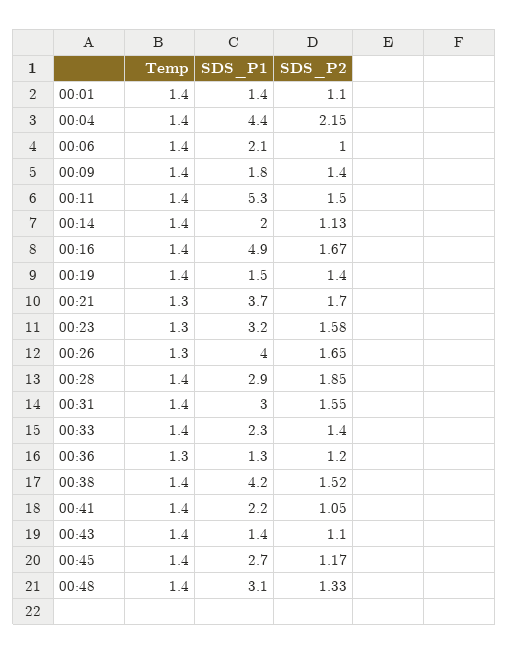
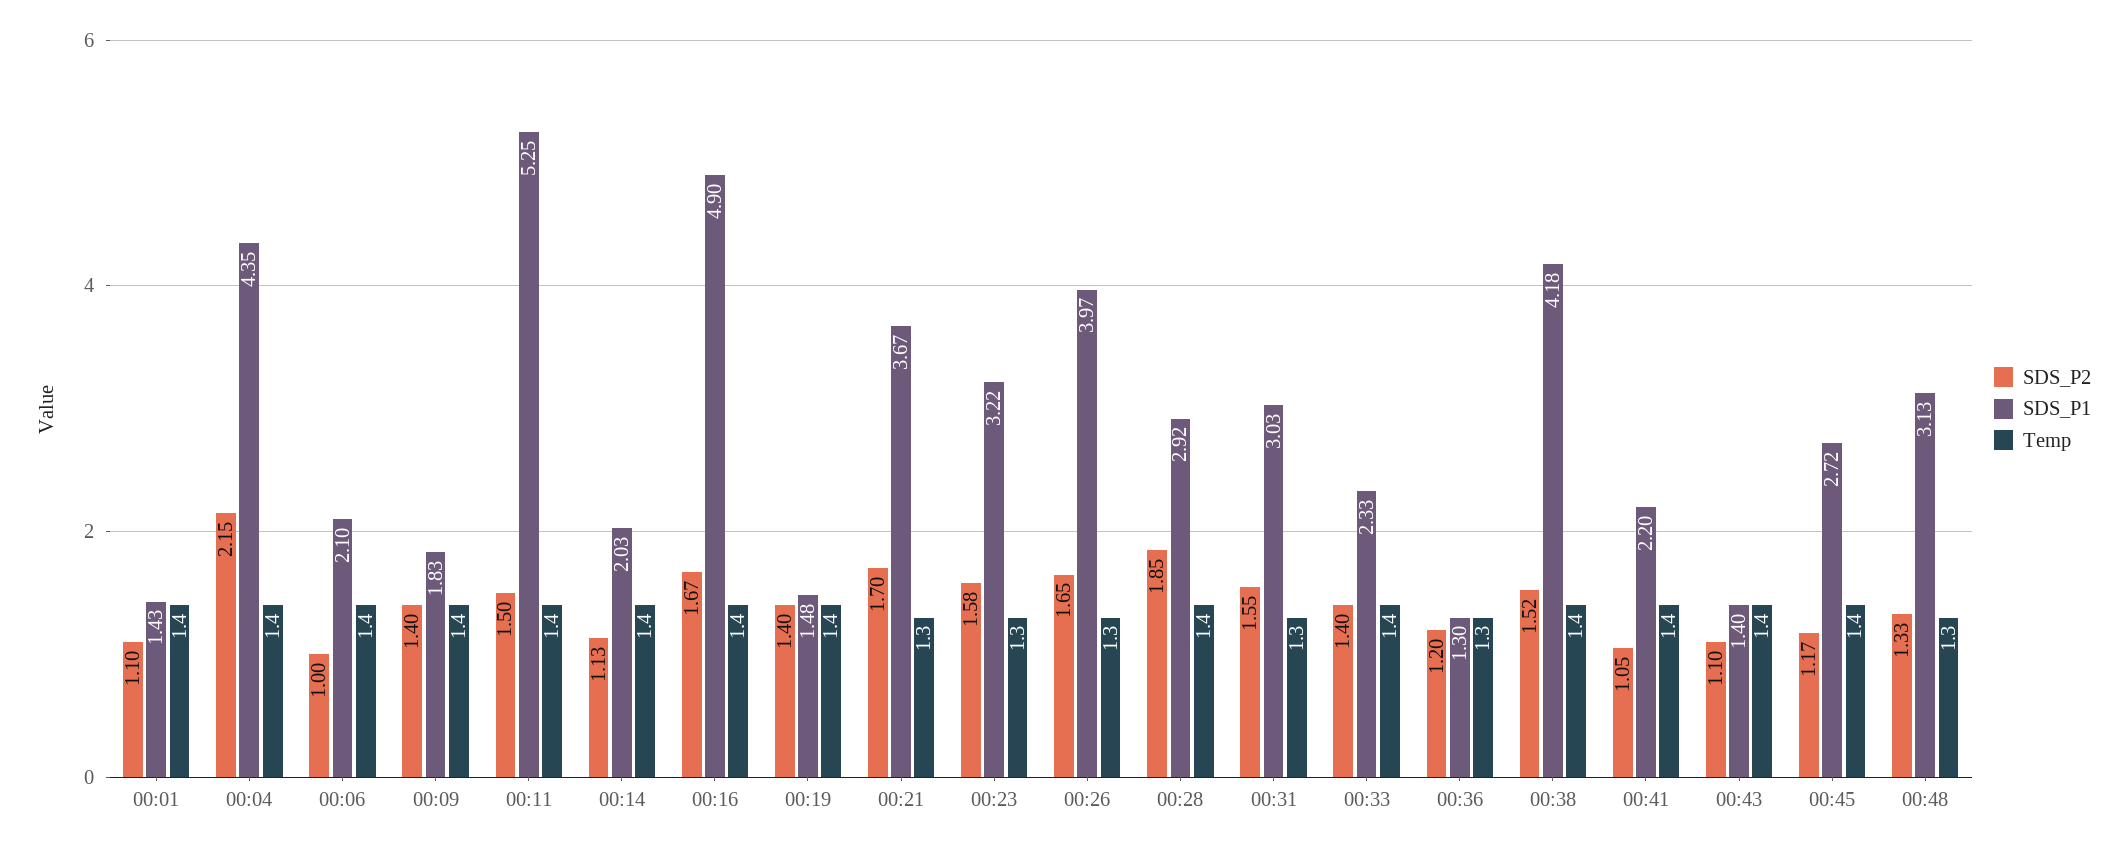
  {
    "Temp": {
      "00:01": 1.4,
      "00:04": 1.4,
      "00:06": 1.4,
      "00:09": 1.4,
      "00:11": 1.4,
      "00:14": 1.4,
      "00:16": 1.4,
      "00:19": 1.4,
      "00:21": 1.3,
      "00:23": 1.3,
      "00:26": 1.3,
      "00:28": 1.4,
-     "00:31": 1.4,
+     "00:31": 1.3,
      "00:33": 1.4,
      "00:36": 1.3,
      "00:38": 1.4,
      "00:41": 1.4,
      "00:43": 1.4,
      "00:45": 1.4,
-     "00:48": 1.4
+     "00:48": 1.3
    },
    "SDS_P1": {
      "00:01": 1.43,
      "00:04": 4.35,
      "00:06": 2.1,
      "00:09": 1.83,
      "00:11": 5.25,
      "00:14": 2.03,
      "00:16": 4.9,
      "00:19": 1.48,
      "00:21": 3.67,
      "00:23": 3.22,
      "00:26": 3.97,
      "00:28": 2.92,
      "00:31": 3.03,
      "00:33": 2.33,
      "00:36": 1.3,
      "00:38": 4.18,
      "00:41": 2.2,
      "00:43": 1.4,
      "00:45": 2.72,
      "00:48": 3.13
    },
    "SDS_P2": {
      "00:01": 1.1,
      "00:04": 2.15,
      "00:06": 1,
      "00:09": 1.4,
      "00:11": 1.5,
      "00:14": 1.13,
      "00:16": 1.67,
      "00:19": 1.4,
      "00:21": 1.7,
      "00:23": 1.58,
      "00:26": 1.65,
      "00:28": 1.85,
      "00:31": 1.55,
      "00:33": 1.4,
      "00:36": 1.2,
      "00:38": 1.52,
      "00:41": 1.05,
      "00:43": 1.1,
      "00:45": 1.17,
      "00:48": 1.33
    }
  }

